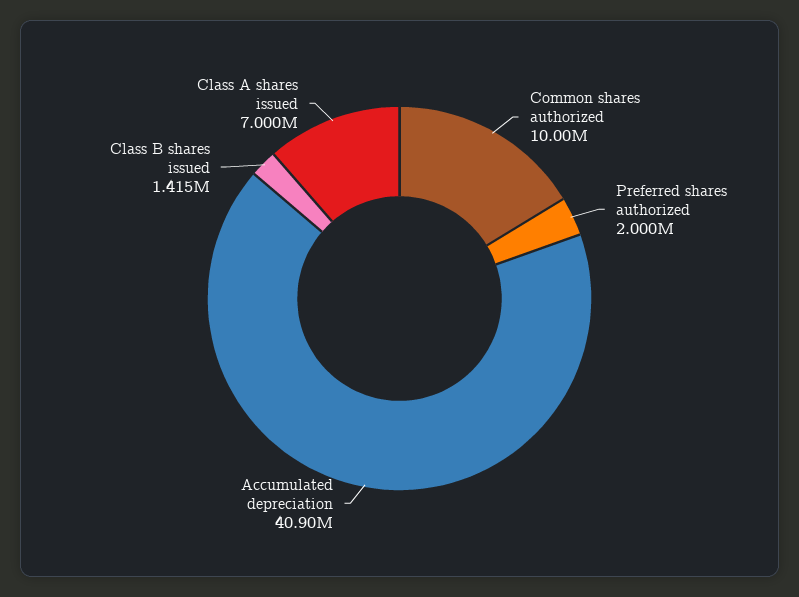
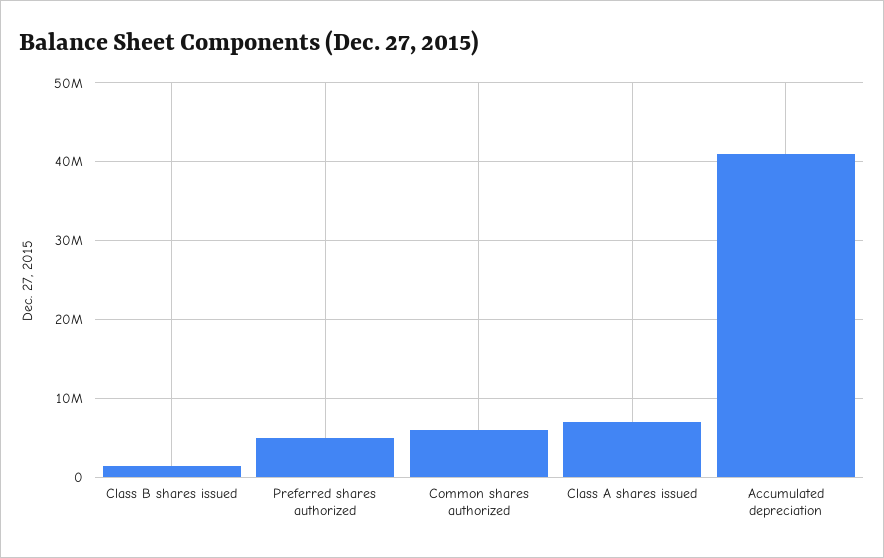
  {
-   "Common shares authorized": 10000000,
+   "Common shares authorized": 6000000,
-   "Preferred shares authorized": 2000000,
+   "Preferred shares authorized": 5000000,
    "Accumulated depreciation": 40900000,
    "Class B shares issued": 1415000,
    "Class A shares issued": 7000000
  }

